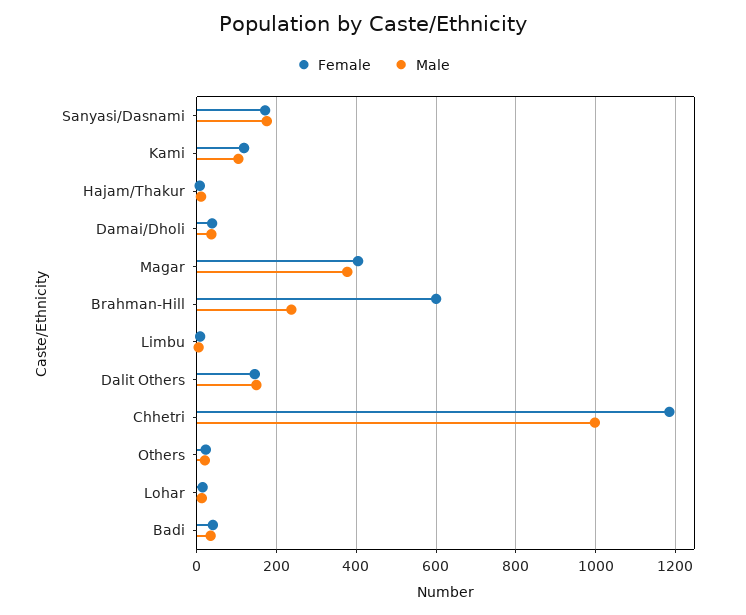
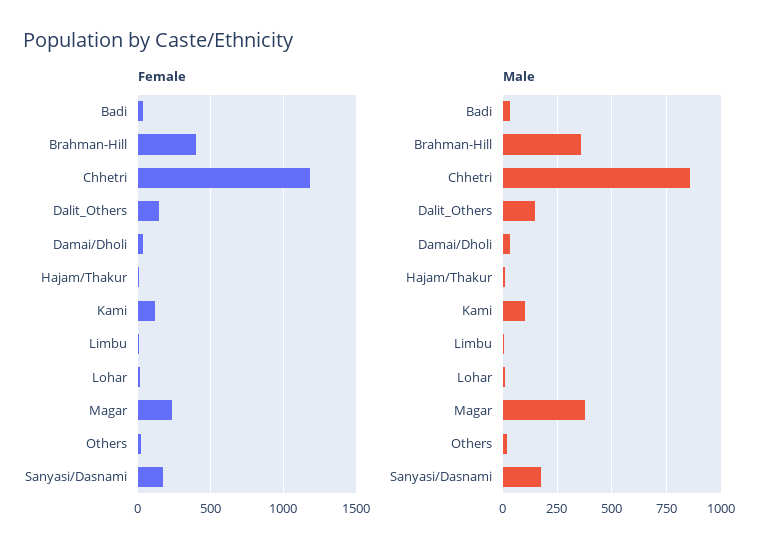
  {
    "Female": {
      "Sanyasi/Dasnami": 180,
      "Kami": 120,
      "Hajam/Thakur": 0,
      "Damai/Dholi": 40,
-     "Magar": 400,
+     "Magar": 250,
-     "Brahman-Hill": 600,
+     "Brahman-Hill": 400,
      "Limbu": 0,
      "Dalit Others": 140,
      "Chhetri": 1180,
      "Others": 20,
      "Lohar": 20,
      "Badi": 40
    },
    "Male": {
      "Sanyasi/Dasnami": 180,
      "Kami": 100,
      "Hajam/Thakur": 20,
      "Damai/Dholi": 40,
      "Magar": 380,
-     "Brahman-Hill": 240,
+     "Brahman-Hill": 350,
      "Limbu": 0,
      "Dalit Others": 140,
-     "Chhetri": 1000,
+     "Chhetri": 850,
      "Others": 20,
      "Lohar": 20,
      "Badi": 40
    }
  }

